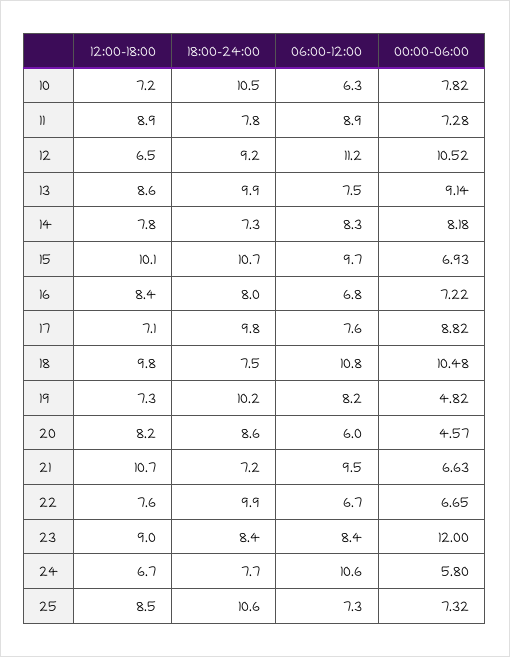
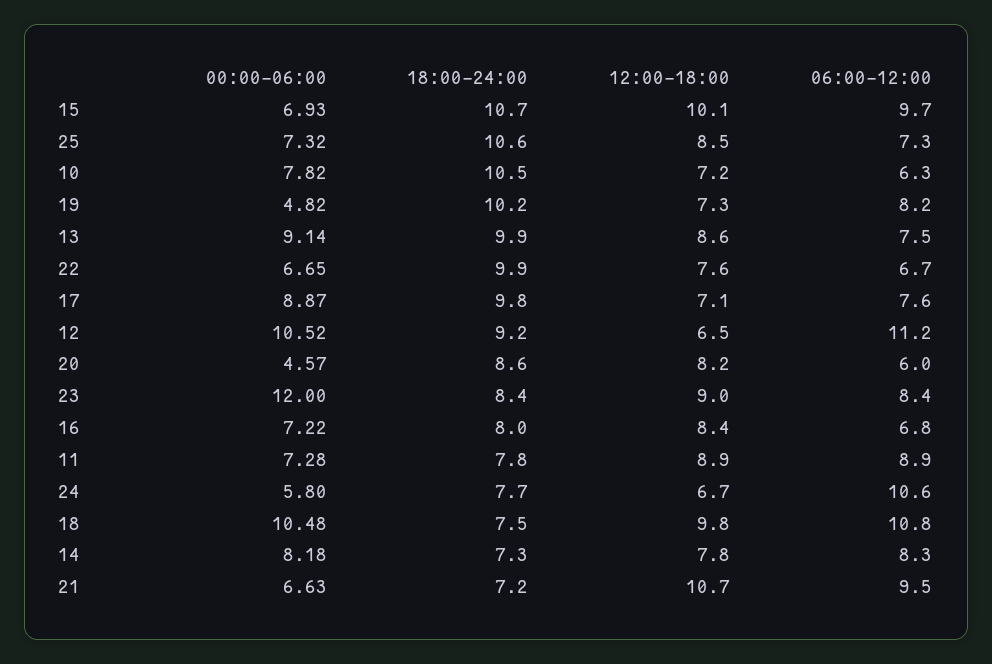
  {
    "12:00-18:00": {
      "10": 7.2,
      "11": 8.9,
      "12": 6.5,
      "13": 8.6,
      "14": 7.8,
      "15": 10.1,
      "16": 8.4,
      "17": 7.1,
      "18": 9.8,
      "19": 7.3,
      "20": 8.2,
      "21": 10.7,
      "22": 7.6,
      "23": 9,
      "24": 6.7,
      "25": 8.5
    },
    "18:00-24:00": {
      "10": 10.5,
      "11": 7.8,
      "12": 9.2,
      "13": 9.9,
      "14": 7.3,
      "15": 10.7,
      "16": 8,
      "17": 9.8,
      "18": 7.5,
      "19": 10.2,
      "20": 8.6,
      "21": 7.2,
      "22": 9.9,
      "23": 8.4,
      "24": 7.7,
      "25": 10.6
    },
    "06:00-12:00": {
      "10": 6.3,
      "11": 8.9,
      "12": 11.2,
      "13": 7.5,
      "14": 8.3,
      "15": 9.7,
      "16": 6.8,
      "17": 7.6,
      "18": 10.8,
      "19": 8.2,
      "20": 6,
      "21": 9.5,
      "22": 6.7,
      "23": 8.4,
      "24": 10.6,
      "25": 7.3
    },
    "00:00-06:00": {
      "10": 7.82,
      "11": 7.28,
      "12": 10.52,
      "13": 9.14,
      "14": 8.18,
      "15": 6.93,
      "16": 7.22,
-     "17": 8.82,
+     "17": 8.87,
      "18": 10.48,
      "19": 4.82,
      "20": 4.57,
      "21": 6.63,
      "22": 6.65,
      "23": 12,
      "24": 5.8,
      "25": 7.32
    }
  }

